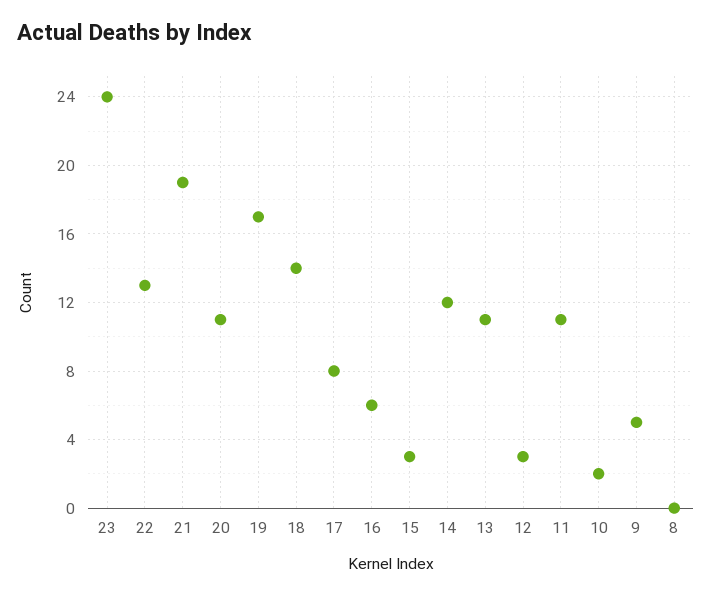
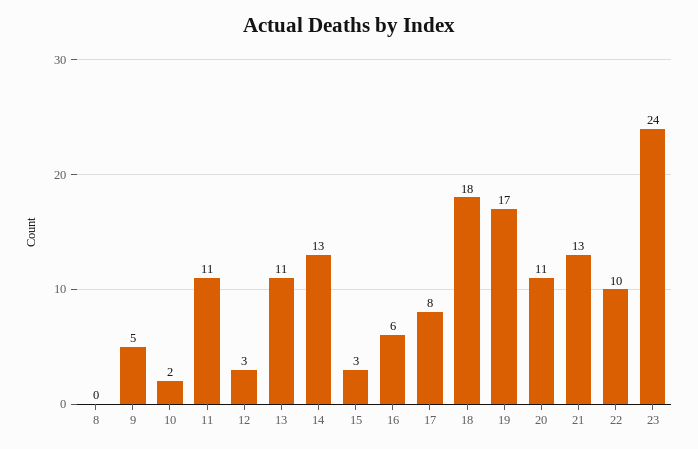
  {
    "23": 24,
-   "22": 13,
+   "22": 10,
-   "21": 19,
+   "21": 13,
    "20": 11,
    "19": 17,
-   "18": 14,
+   "18": 18,
    "17": 8,
    "16": 6,
    "15": 3,
-   "14": 12,
+   "14": 13,
    "13": 11,
    "12": 3,
    "11": 11,
    "10": 2,
    "9": 5,
    "8": 0
  }

